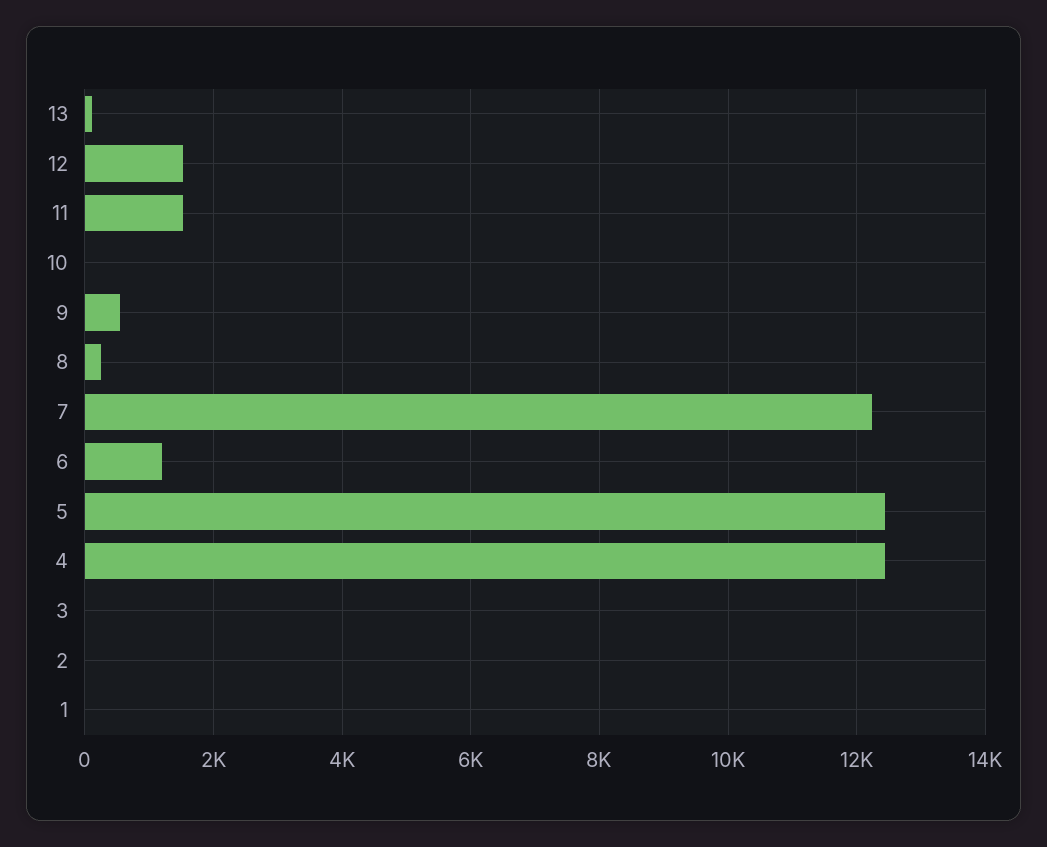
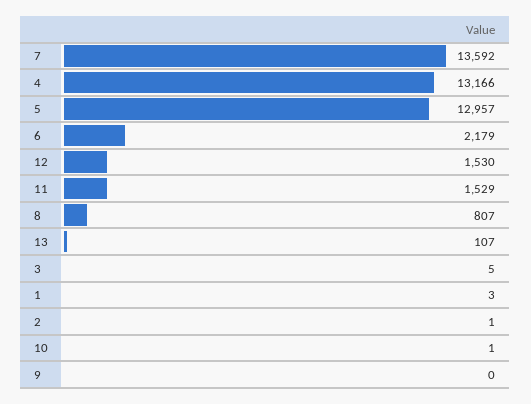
  {
    "13": 107,
    "12": 1530,
    "11": 1529,
    "10": 1,
-   "9": 600,
+   "9": 0,
-   "8": 200,
+   "8": 807,
-   "7": 12200,
+   "7": 13592,
-   "6": 1200,
+   "6": 2179,
-   "5": 12400,
+   "5": 12957,
-   "4": 12400,
+   "4": 13166,
    "3": 5,
    "2": 1,
    "1": 3
  }

